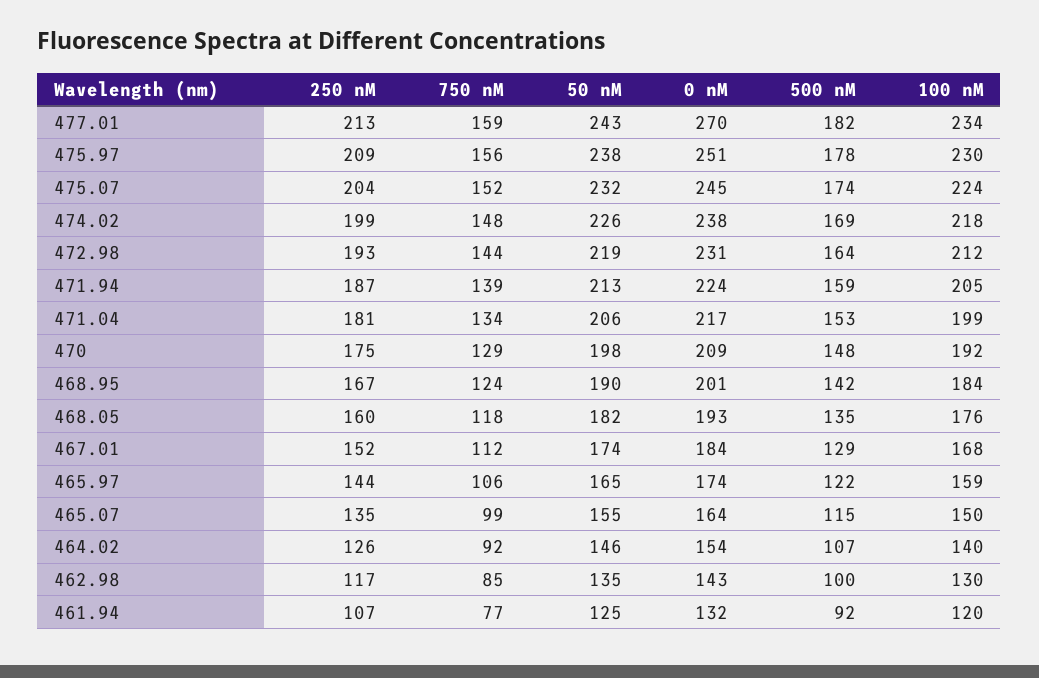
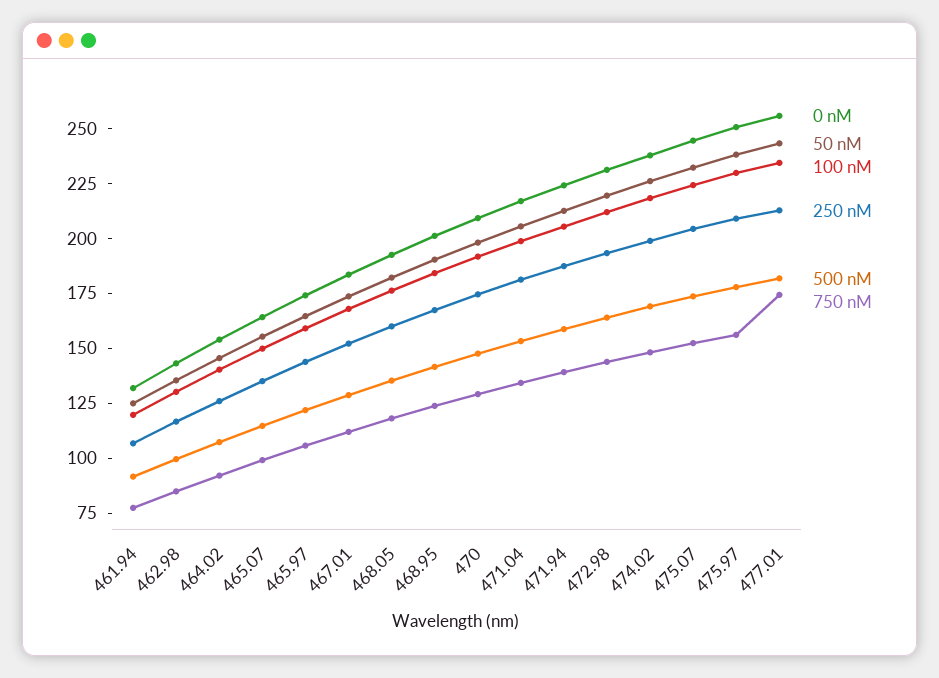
  {
    "250 nM": {
      "477.01": 213,
      "475.97": 209,
      "475.07": 204,
      "474.02": 199,
      "472.98": 193,
      "471.94": 187,
      "471.04": 181,
      "470": 175,
      "468.95": 167,
      "468.05": 160,
      "467.01": 152,
      "465.97": 144,
      "465.07": 135,
      "464.02": 126,
      "462.98": 117,
      "461.94": 107
    },
    "750 nM": {
-     "477.01": 159,
+     "477.01": 175,
      "475.97": 156,
      "475.07": 152,
      "474.02": 148,
      "472.98": 144,
      "471.94": 139,
      "471.04": 134,
      "470": 129,
      "468.95": 124,
      "468.05": 118,
      "467.01": 112,
      "465.97": 106,
      "465.07": 99,
      "464.02": 92,
      "462.98": 85,
      "461.94": 77
    },
    "50 nM": {
      "477.01": 243,
      "475.97": 238,
      "475.07": 232,
      "474.02": 226,
      "472.98": 219,
      "471.94": 213,
      "471.04": 206,
      "470": 198,
      "468.95": 190,
      "468.05": 182,
      "467.01": 174,
      "465.97": 165,
      "465.07": 155,
      "464.02": 146,
      "462.98": 135,
      "461.94": 125
    },
    "0 nM": {
-     "477.01": 270,
+     "477.01": 255,
      "475.97": 251,
      "475.07": 245,
      "474.02": 238,
      "472.98": 231,
      "471.94": 224,
      "471.04": 217,
      "470": 209,
      "468.95": 201,
      "468.05": 193,
      "467.01": 184,
      "465.97": 174,
      "465.07": 164,
      "464.02": 154,
      "462.98": 143,
      "461.94": 132
    },
    "500 nM": {
      "477.01": 182,
      "475.97": 178,
      "475.07": 174,
      "474.02": 169,
      "472.98": 164,
      "471.94": 159,
      "471.04": 153,
      "470": 148,
      "468.95": 142,
      "468.05": 135,
      "467.01": 129,
      "465.97": 122,
      "465.07": 115,
      "464.02": 107,
      "462.98": 100,
      "461.94": 92
    },
    "100 nM": {
      "477.01": 234,
      "475.97": 230,
      "475.07": 224,
      "474.02": 218,
      "472.98": 212,
      "471.94": 205,
      "471.04": 199,
      "470": 192,
      "468.95": 184,
      "468.05": 176,
      "467.01": 168,
      "465.97": 159,
      "465.07": 150,
      "464.02": 140,
      "462.98": 130,
      "461.94": 120
    }
  }

